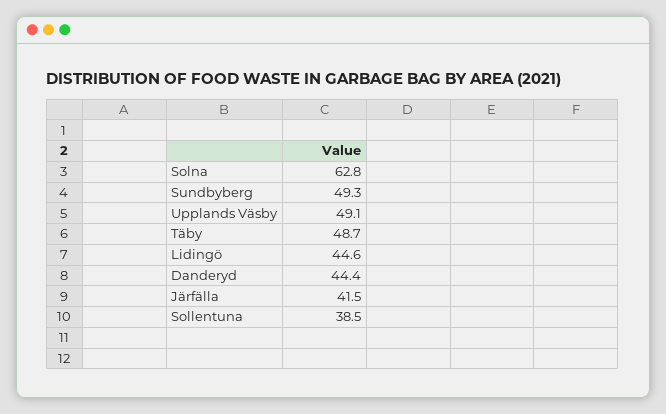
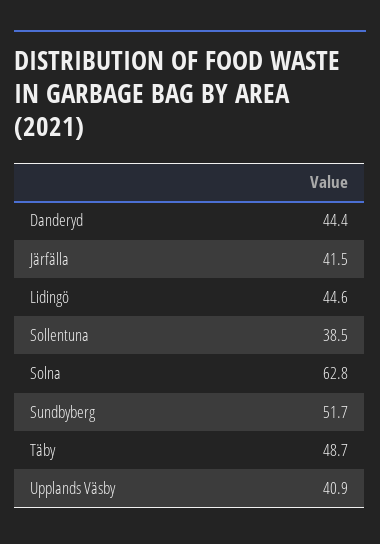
  {
    "Solna": 62.8,
-   "Sundbyberg": 49.3,
+   "Sundbyberg": 51.7,
-   "Upplands Väsby": 49.1,
+   "Upplands Väsby": 40.9,
    "Täby": 48.7,
    "Lidingö": 44.6,
    "Danderyd": 44.4,
    "Järfälla": 41.5,
    "Sollentuna": 38.5
  }

